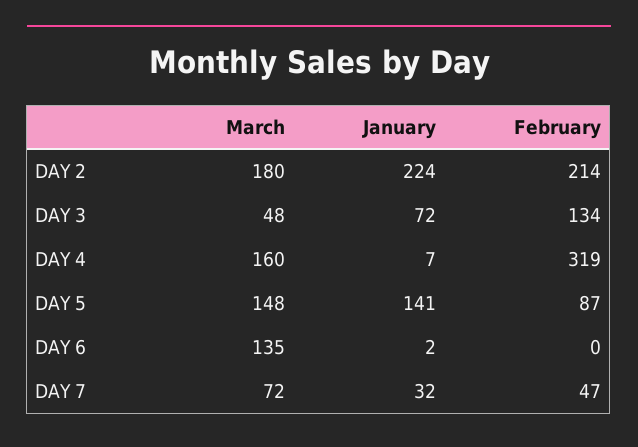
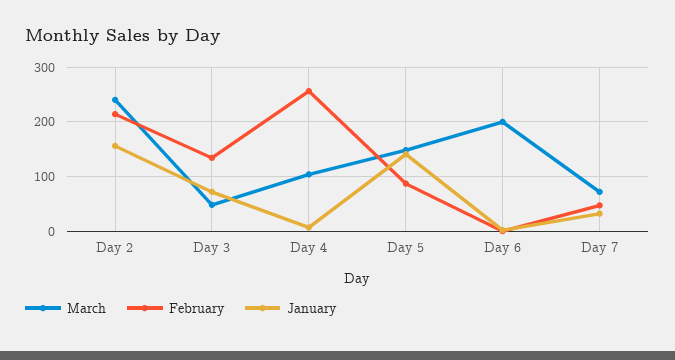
  {
    "March": {
-     "DAY 2": 180,
+     "DAY 2": 240,
      "DAY 3": 48,
-     "DAY 4": 160,
+     "DAY 4": 100,
      "DAY 5": 148,
-     "DAY 6": 135,
+     "DAY 6": 200,
      "DAY 7": 72
    },
    "January": {
-     "DAY 2": 224,
+     "DAY 2": 160,
      "DAY 3": 72,
      "DAY 4": 7,
      "DAY 5": 141,
      "DAY 6": 2,
      "DAY 7": 32
    },
    "February": {
      "DAY 2": 214,
      "DAY 3": 134,
-     "DAY 4": 319,
+     "DAY 4": 260,
      "DAY 5": 87,
      "DAY 6": 0,
      "DAY 7": 47
    }
  }

